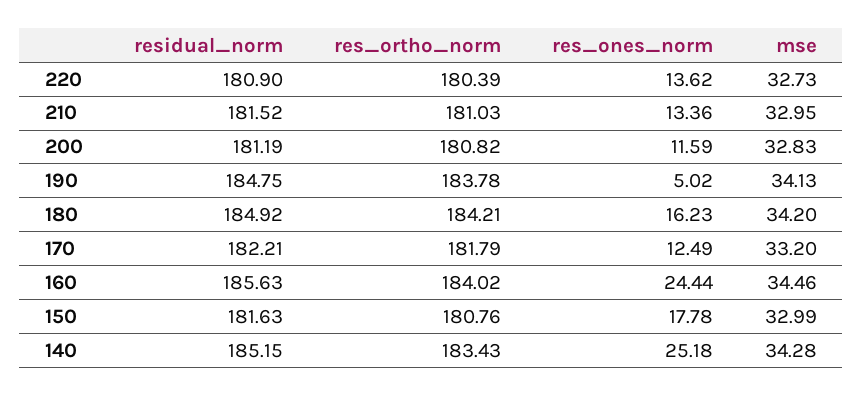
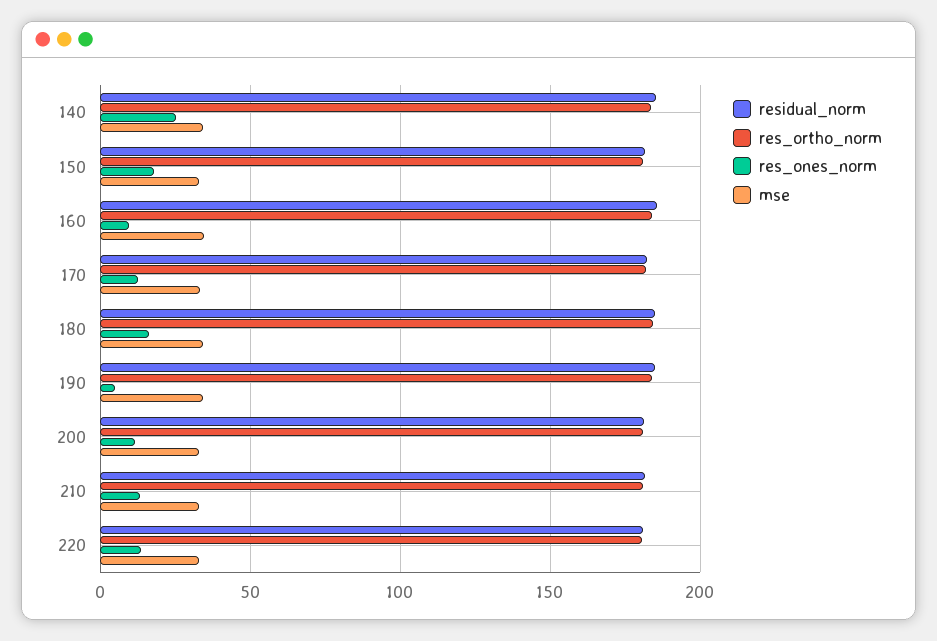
  {
    "residual_norm": {
      "220": 180.9,
      "210": 181.52,
      "200": 181.19,
      "190": 184.75,
      "180": 184.92,
      "170": 182.21,
      "160": 185.63,
      "150": 181.63,
      "140": 185.15
    },
    "res_ortho_norm": {
      "220": 180.39,
      "210": 181.03,
      "200": 180.82,
      "190": 183.78,
      "180": 184.21,
      "170": 181.79,
      "160": 184.02,
      "150": 180.76,
      "140": 183.43
    },
    "res_ones_norm": {
      "220": 13.62,
      "210": 13.36,
      "200": 11.59,
      "190": 5.02,
      "180": 16.23,
      "170": 12.49,
-     "160": 24.44,
+     "160": 10,
      "150": 17.78,
      "140": 25.18
    },
    "mse": {
      "220": 32.73,
      "210": 32.95,
      "200": 32.83,
      "190": 34.13,
      "180": 34.2,
      "170": 33.2,
      "160": 34.46,
      "150": 32.99,
      "140": 34.28
    }
  }

